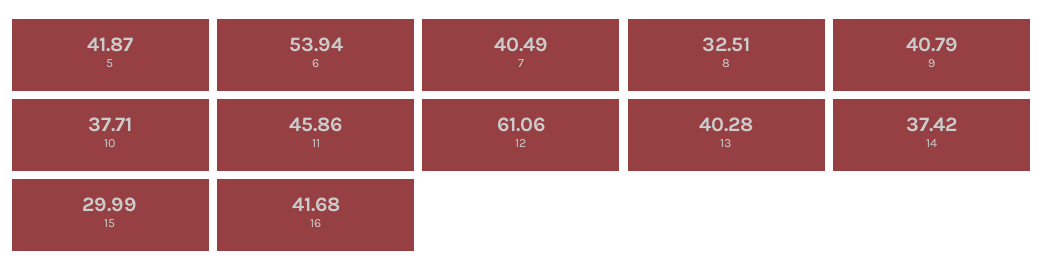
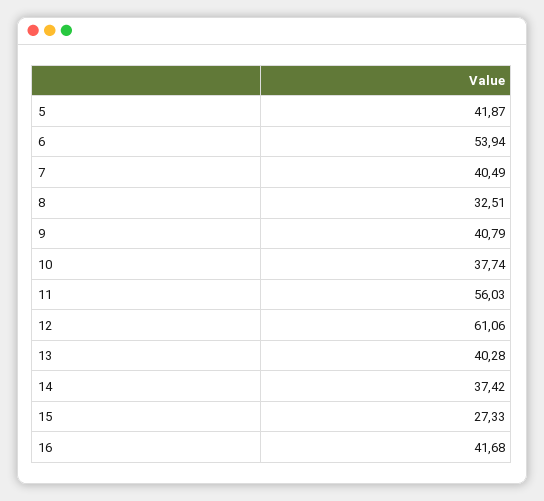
  {
    "5": 41.87,
    "6": 53.94,
    "7": 40.49,
    "8": 32.51,
    "9": 40.79,
-   "10": 37.71,
+   "10": 37.74,
-   "11": 45.86,
+   "11": 56.03,
    "12": 61.06,
    "13": 40.28,
    "14": 37.42,
-   "15": 29.99,
+   "15": 27.33,
    "16": 41.68
  }

